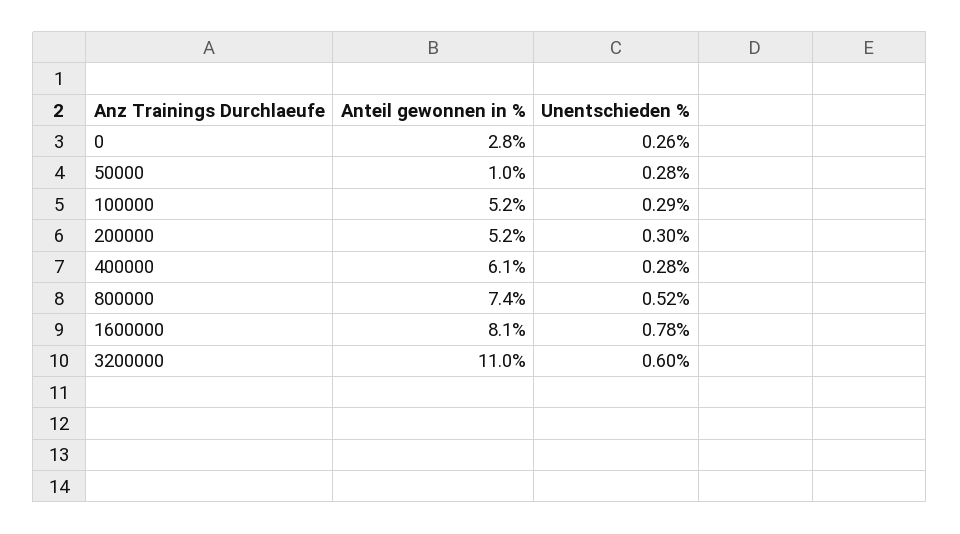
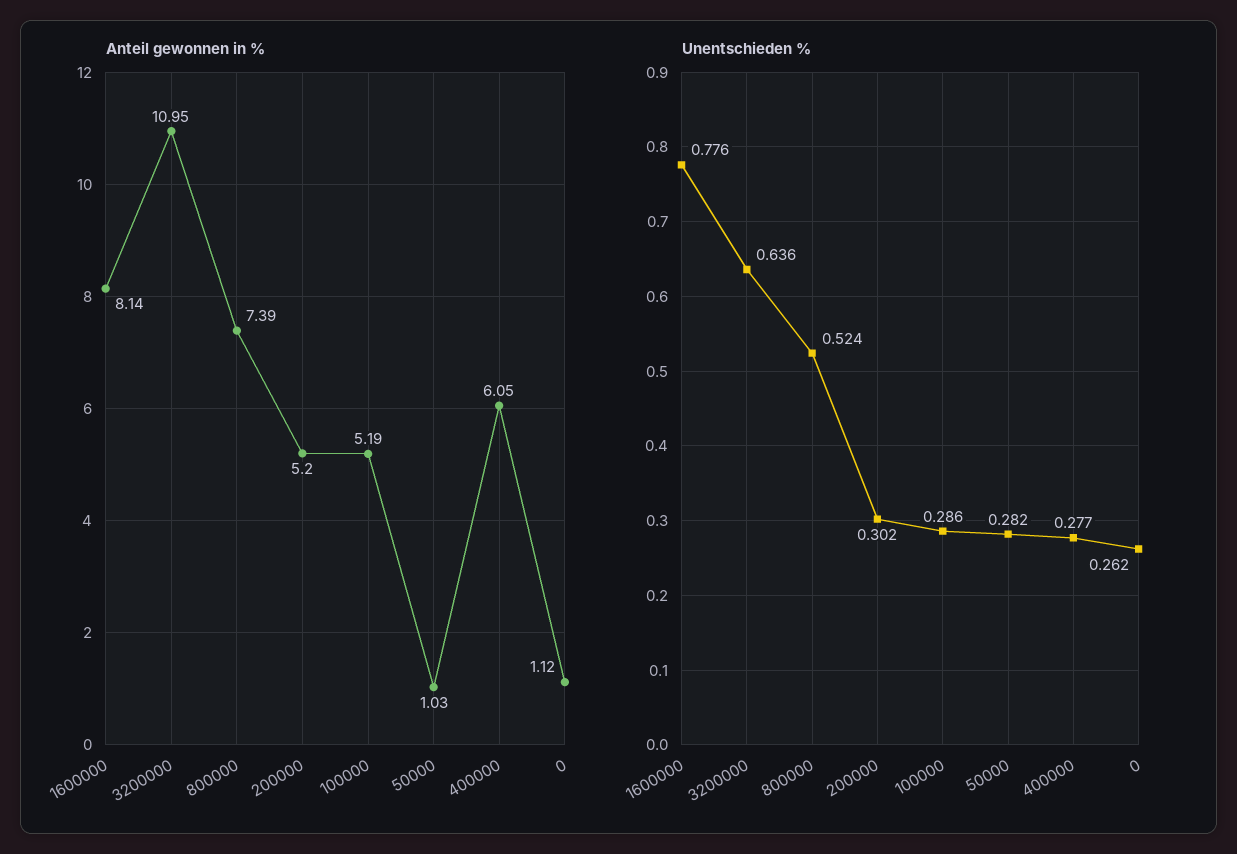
  {
    "Anteil gewonnen in %": {
-     "0": 2.8,
+     "0": 1.12,
      "50000": 1.03,
      "100000": 5.19,
      "200000": 5.2,
      "400000": 6.05,
      "800000": 7.39,
      "1600000": 8.14,
      "3200000": 10.95
    },
    "Unentschieden %": {
      "0": 0.262,
      "50000": 0.282,
      "100000": 0.286,
      "200000": 0.302,
      "400000": 0.277,
      "800000": 0.524,
      "1600000": 0.776,
-     "3200000": 0.6
+     "3200000": 0.636
    }
  }

